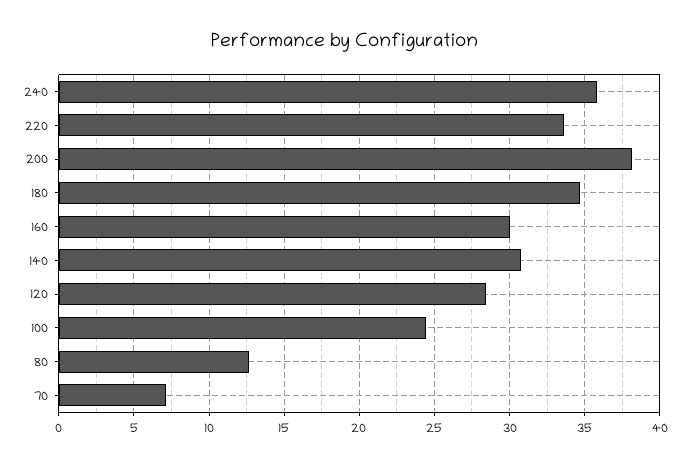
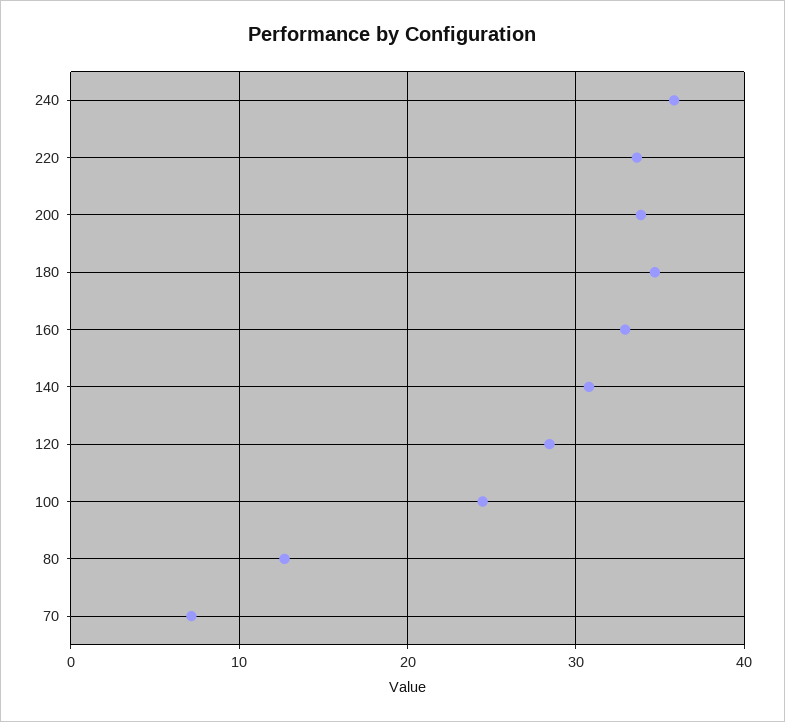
  {
    "240": 36,
    "220": 33.5,
-   "200": 38,
+   "200": 34,
    "180": 34.5,
-   "160": 30,
+   "160": 33,
    "140": 31,
    "120": 28.5,
    "100": 24.5,
    "80": 12.5,
    "70": 7
  }

